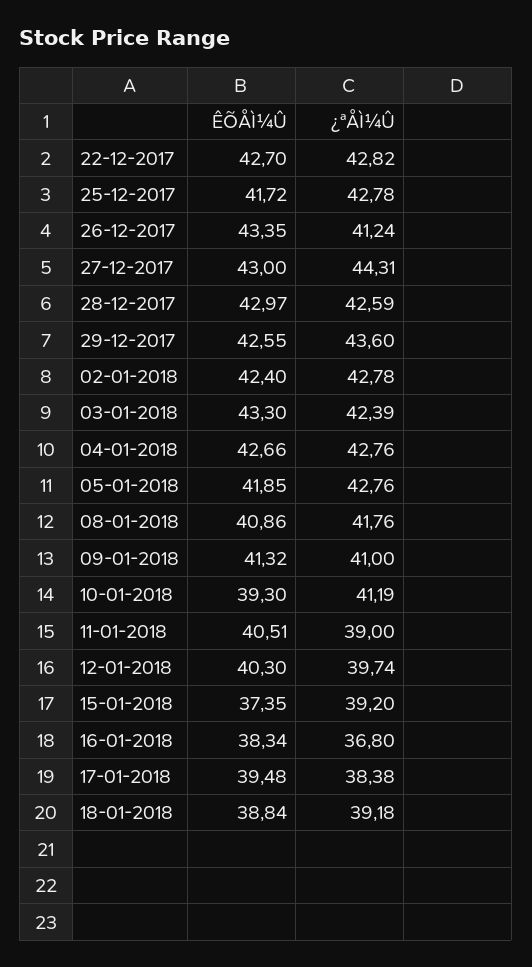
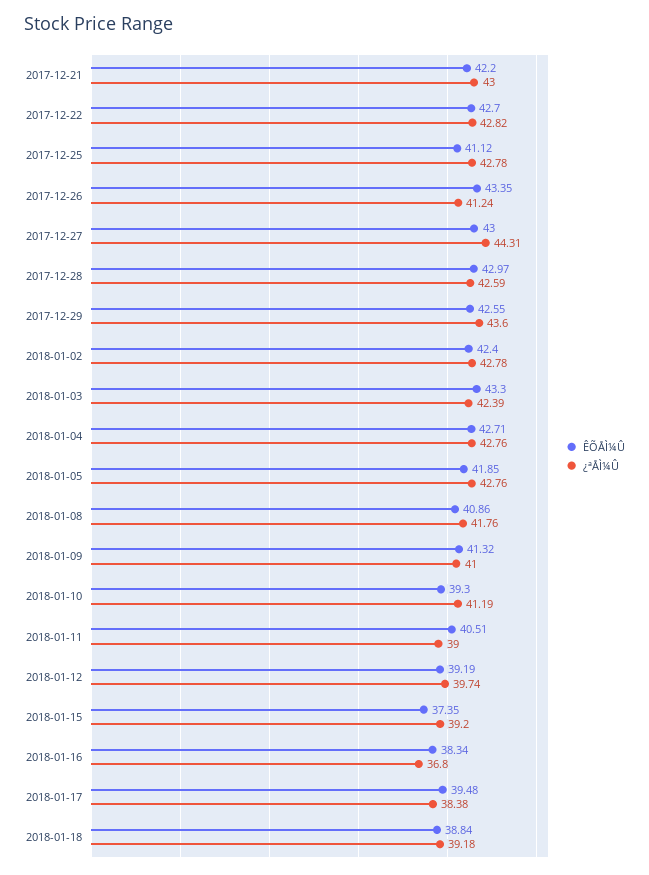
  {
    "ÊÕÅÌ¼Û": {
      "22-12-2017": 42.7,
-     "25-12-2017": 41.72,
+     "25-12-2017": 41.12,
      "26-12-2017": 43.35,
      "27-12-2017": 43,
      "28-12-2017": 42.97,
      "29-12-2017": 42.55,
      "02-01-2018": 42.4,
      "03-01-2018": 43.3,
-     "04-01-2018": 42.66,
+     "04-01-2018": 42.71,
      "05-01-2018": 41.85,
      "08-01-2018": 40.86,
      "09-01-2018": 41.32,
      "10-01-2018": 39.3,
      "11-01-2018": 40.51,
-     "12-01-2018": 40.3,
+     "12-01-2018": 39.19,
      "15-01-2018": 37.35,
      "16-01-2018": 38.34,
      "17-01-2018": 39.48,
-     "18-01-2018": 38.84
+     "18-01-2018": 38.84,
+     "2017-12-21": 42.2
    },
    "¿ªÅÌ¼Û": {
      "22-12-2017": 42.82,
      "25-12-2017": 42.78,
      "26-12-2017": 41.24,
      "27-12-2017": 44.31,
      "28-12-2017": 42.59,
      "29-12-2017": 43.6,
      "02-01-2018": 42.78,
      "03-01-2018": 42.39,
      "04-01-2018": 42.76,
      "05-01-2018": 42.76,
      "08-01-2018": 41.76,
      "09-01-2018": 41,
      "10-01-2018": 41.19,
      "11-01-2018": 39,
      "12-01-2018": 39.74,
      "15-01-2018": 39.2,
      "16-01-2018": 36.8,
      "17-01-2018": 38.38,
-     "18-01-2018": 39.18
+     "18-01-2018": 39.18,
+     "2017-12-21": 43
    }
  }

